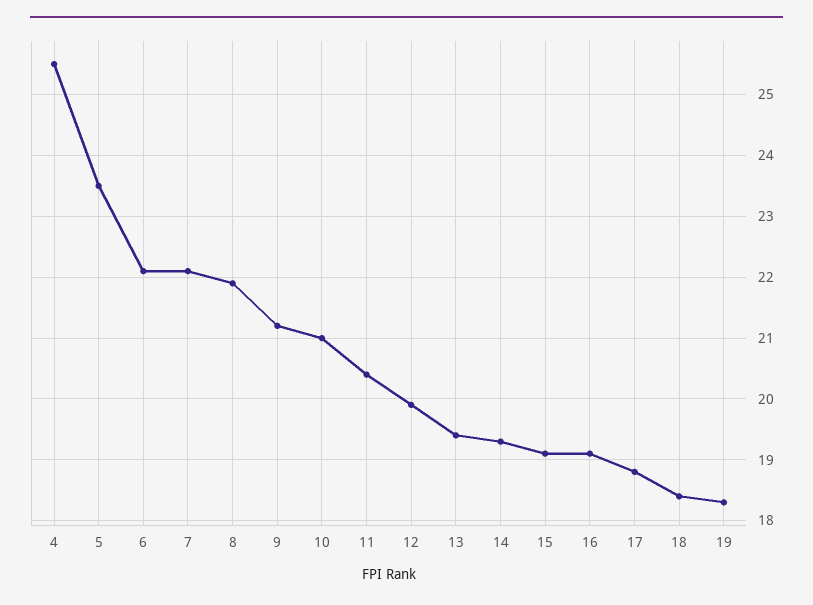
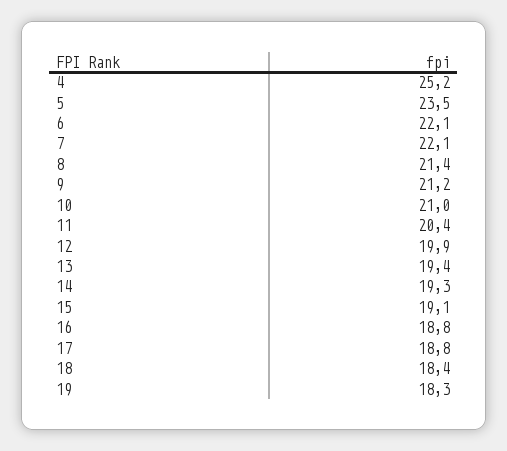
  {
-   "4": 25.5,
+   "4": 25.2,
    "5": 23.5,
    "6": 22.1,
    "7": 22.1,
-   "8": 21.9,
+   "8": 21.4,
    "9": 21.2,
    "10": 21,
    "11": 20.4,
    "12": 19.9,
    "13": 19.4,
    "14": 19.3,
    "15": 19.1,
-   "16": 19.1,
+   "16": 18.8,
    "17": 18.8,
    "18": 18.4,
    "19": 18.3
  }

